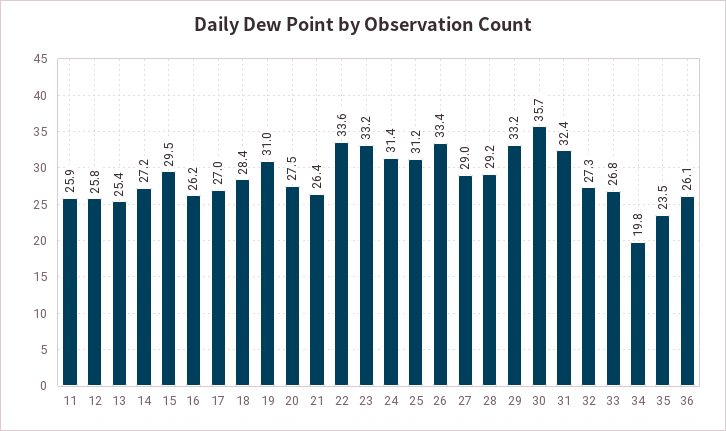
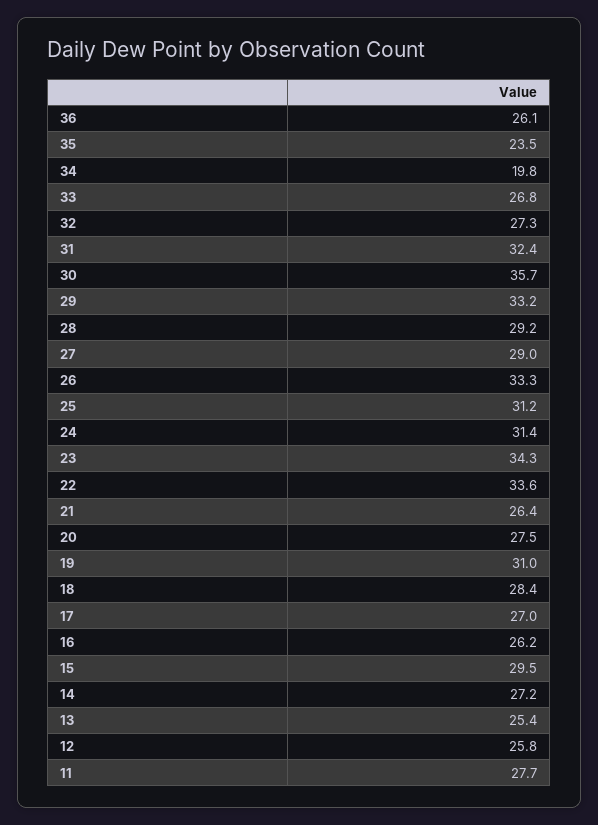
  {
-   "11": 25.9,
+   "11": 27.7,
    "12": 25.8,
    "13": 25.4,
    "14": 27.2,
    "15": 29.5,
    "16": 26.2,
    "17": 27,
    "18": 28.4,
    "19": 31,
    "20": 27.5,
    "21": 26.4,
    "22": 33.6,
-   "23": 33.2,
+   "23": 34.3,
    "24": 31.4,
    "25": 31.2,
-   "26": 33.4,
+   "26": 33.3,
    "27": 29,
    "28": 29.2,
    "29": 33.2,
    "30": 35.7,
    "31": 32.4,
    "32": 27.3,
    "33": 26.8,
    "34": 19.8,
    "35": 23.5,
    "36": 26.1
  }

